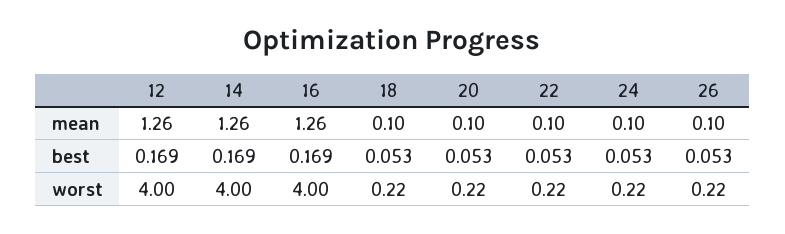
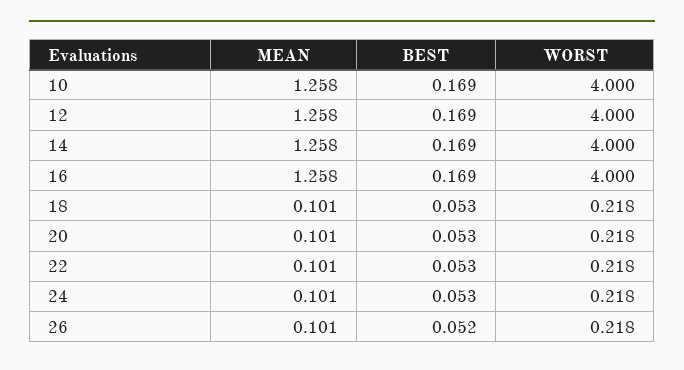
  {
    "12": {
      "mean": 1.258,
      "best": 0.169,
      "worst": 4
    },
    "14": {
      "mean": 1.258,
      "best": 0.169,
      "worst": 4
    },
    "16": {
      "mean": 1.258,
      "best": 0.169,
      "worst": 4
    },
    "18": {
      "mean": 0.101,
      "best": 0.053,
      "worst": 0.218
    },
    "20": {
      "mean": 0.101,
      "best": 0.053,
      "worst": 0.218
    },
    "22": {
      "mean": 0.101,
      "best": 0.053,
      "worst": 0.218
    },
    "24": {
      "mean": 0.101,
      "best": 0.053,
      "worst": 0.218
    },
    "26": {
      "mean": 0.101,
-     "best": 0.053,
+     "best": 0.052,
      "worst": 0.218
-   }
+   },
+   "10": {
+     "mean": 1.258,
+     "best": 0.169,
+     "worst": 4
+   }
  }

